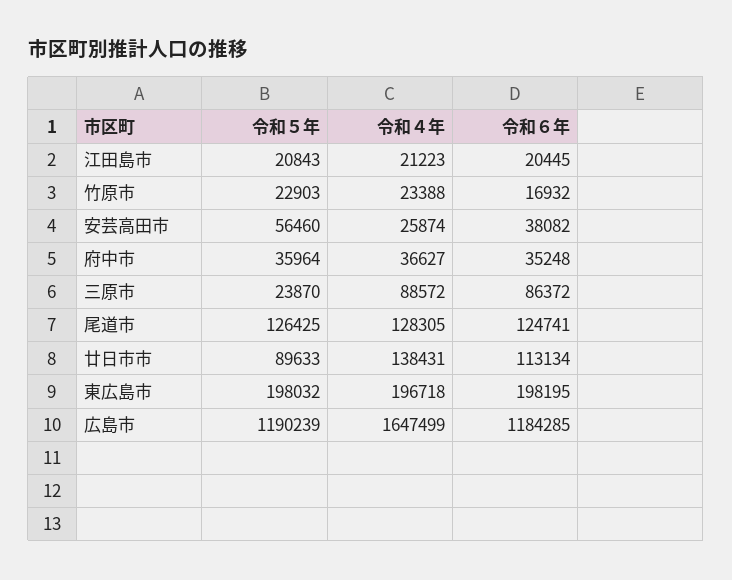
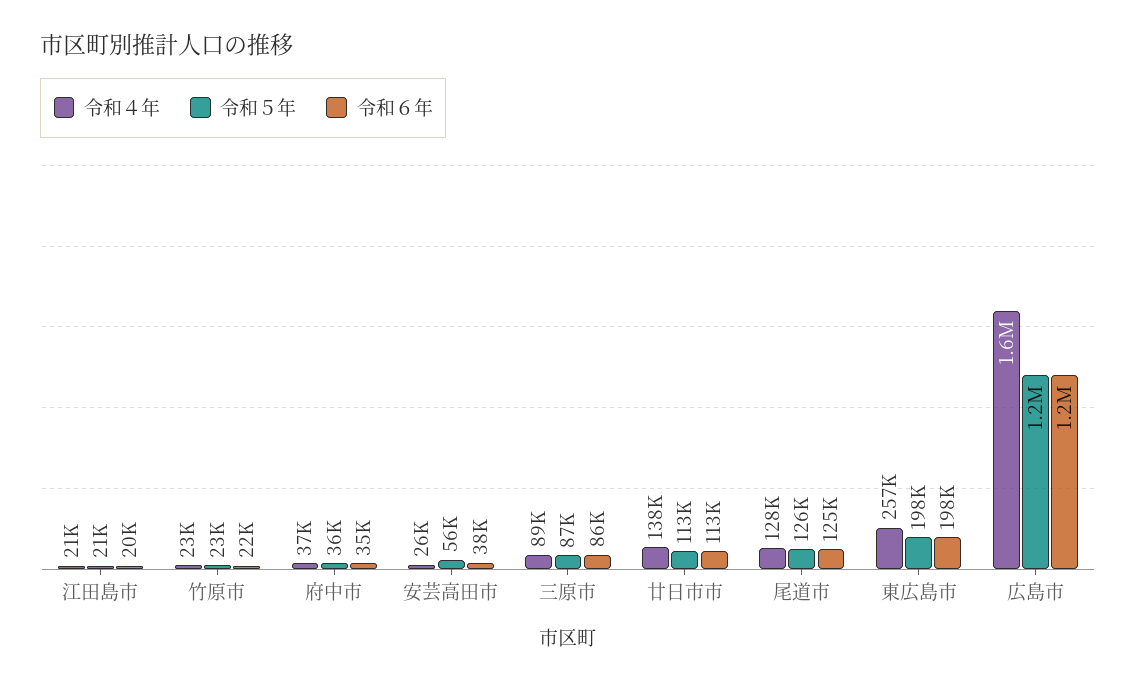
  {
    "令和５年": {
      "江田島市": 20843,
      "竹原市": 22903,
      "安芸高田市": 56460,
      "府中市": 35964,
-     "三原市": 23870,
+     "三原市": 87000,
      "尾道市": 126425,
-     "廿日市市": 89633,
+     "廿日市市": 113000,
      "東広島市": 198032,
      "広島市": 1190239
    },
    "令和４年": {
      "江田島市": 21223,
      "竹原市": 23388,
      "安芸高田市": 25874,
      "府中市": 36627,
      "三原市": 88572,
      "尾道市": 128305,
      "廿日市市": 138431,
-     "東広島市": 196718,
+     "東広島市": 257000,
      "広島市": 1647499
    },
    "令和６年": {
      "江田島市": 20445,
-     "竹原市": 16932,
+     "竹原市": 22000,
      "安芸高田市": 38082,
      "府中市": 35248,
      "三原市": 86372,
      "尾道市": 124741,
      "廿日市市": 113134,
      "東広島市": 198195,
      "広島市": 1184285
    }
  }

